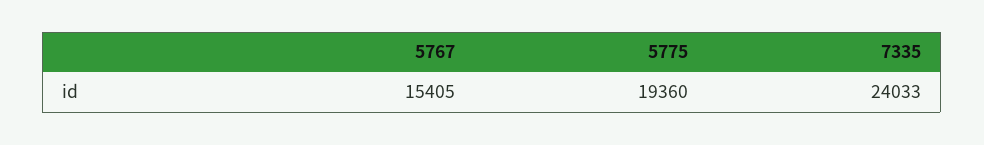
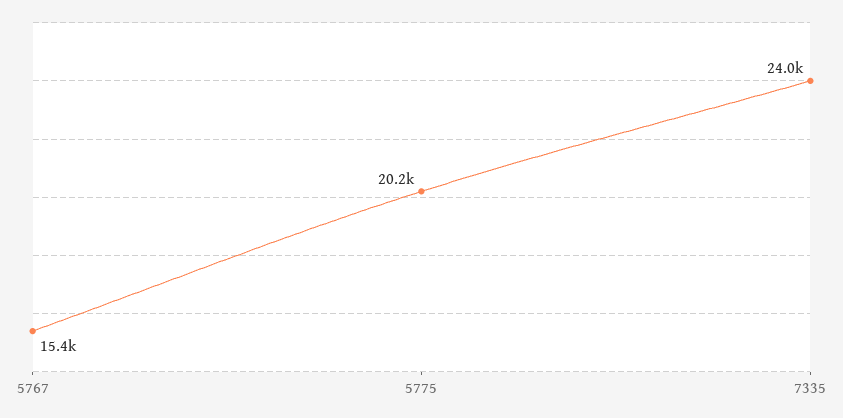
  {
    "5767": 15405,
-   "5775": 19360,
+   "5775": 20200,
    "7335": 24033
  }

